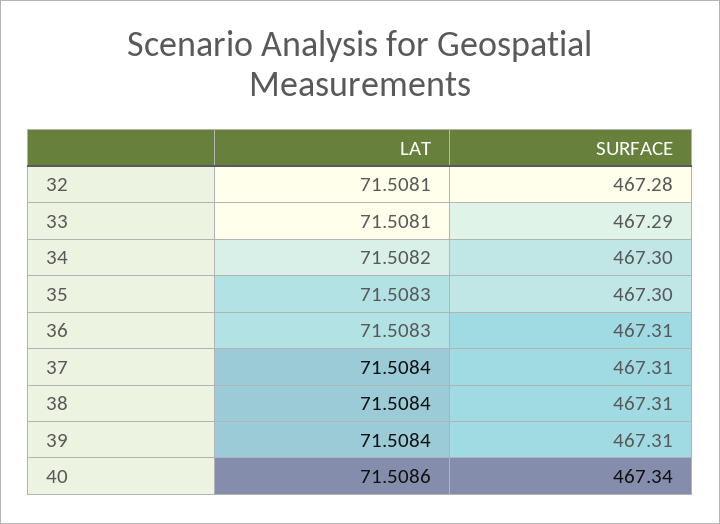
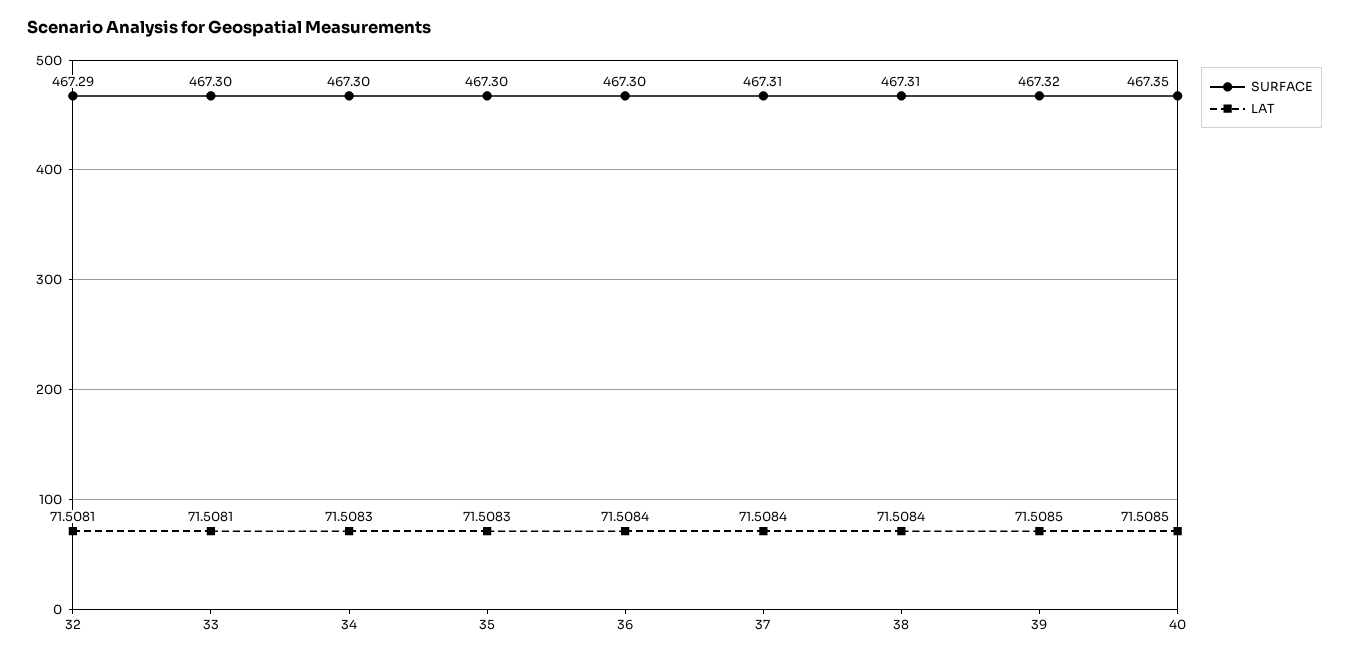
  {
    "LAT": {
      "32": 71.5081,
      "33": 71.5081,
-     "34": 71.5082,
+     "34": 71.5083,
      "35": 71.5083,
-     "36": 71.5083,
+     "36": 71.5084,
      "37": 71.5084,
      "38": 71.5084,
-     "39": 71.5084,
+     "39": 71.5085,
-     "40": 71.5086
+     "40": 71.5085
    },
    "SURFACE": {
-     "32": 467.28,
+     "32": 467.29,
-     "33": 467.29,
+     "33": 467.3,
      "34": 467.3,
      "35": 467.3,
-     "36": 467.31,
+     "36": 467.3,
      "37": 467.31,
      "38": 467.31,
-     "39": 467.31,
+     "39": 467.32,
-     "40": 467.34
+     "40": 467.35
    }
  }

